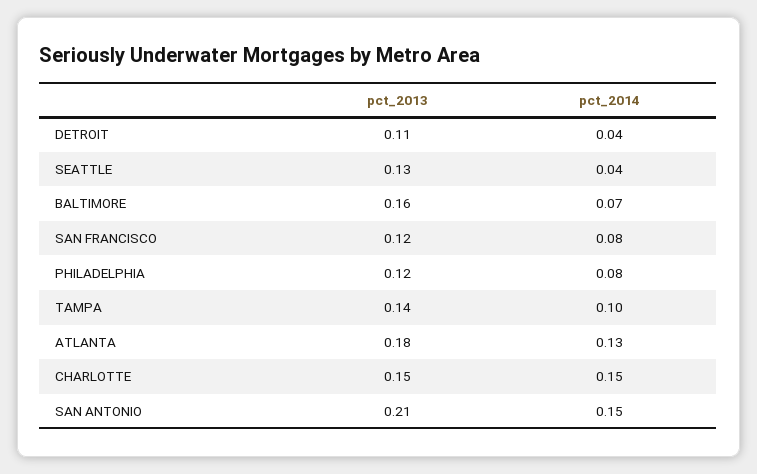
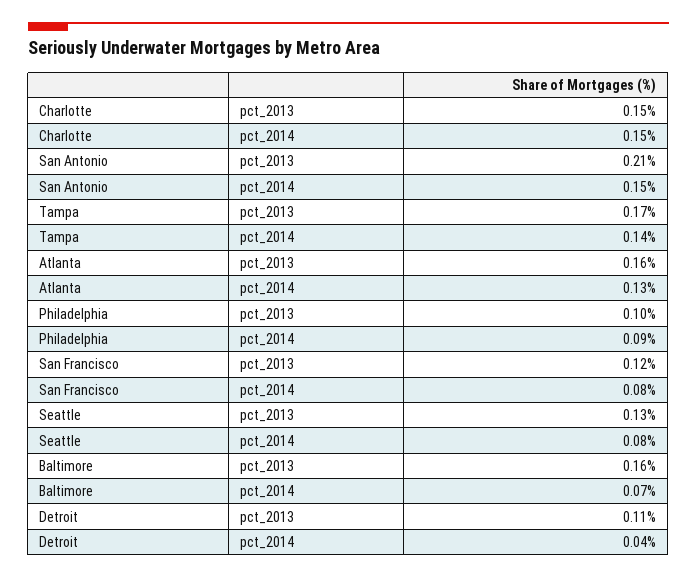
  {
    "pct_2013": {
      "DETROIT": 0.11,
      "SEATTLE": 0.13,
      "BALTIMORE": 0.16,
      "SAN FRANCISCO": 0.12,
-     "PHILADELPHIA": 0.12,
+     "PHILADELPHIA": 0.1,
-     "TAMPA": 0.14,
+     "TAMPA": 0.17,
-     "ATLANTA": 0.18,
+     "ATLANTA": 0.16,
      "CHARLOTTE": 0.15,
      "SAN ANTONIO": 0.21
    },
    "pct_2014": {
      "DETROIT": 0.04,
-     "SEATTLE": 0.04,
+     "SEATTLE": 0.08,
      "BALTIMORE": 0.07,
      "SAN FRANCISCO": 0.08,
-     "PHILADELPHIA": 0.08,
+     "PHILADELPHIA": 0.09,
-     "TAMPA": 0.1,
+     "TAMPA": 0.14,
      "ATLANTA": 0.13,
      "CHARLOTTE": 0.15,
      "SAN ANTONIO": 0.15
    }
  }

